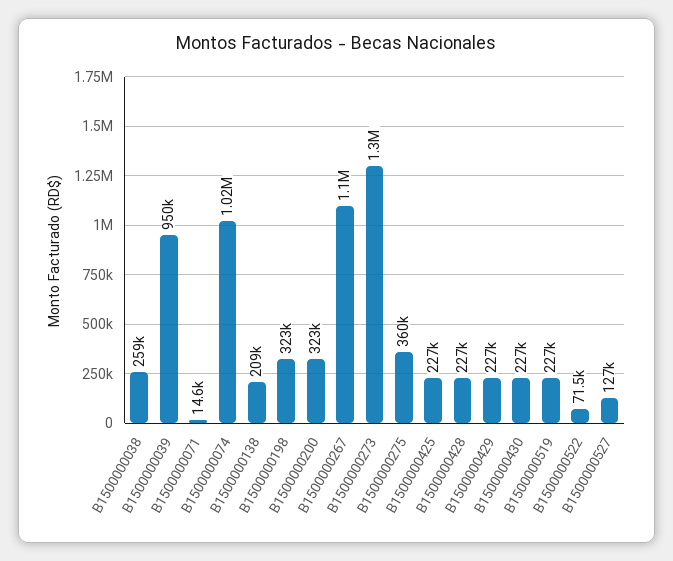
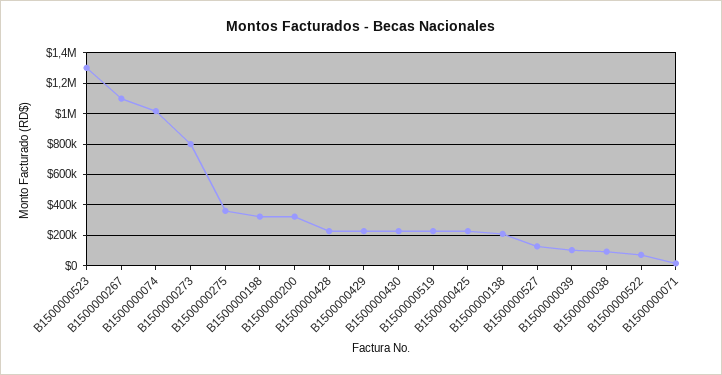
  {
-   "B1500000038": 259000,
+   "B1500000038": 100000,
-   "B1500000039": 950000,
+   "B1500000039": 100000,
    "B1500000071": 14600,
    "B1500000074": 1020000,
    "B1500000138": 209000,
    "B1500000198": 323000,
    "B1500000200": 323000,
    "B1500000267": 1100000,
-   "B1500000273": 1300000,
+   "B1500000273": 800000,
    "B1500000275": 360000,
    "B1500000425": 227000,
    "B1500000428": 227000,
    "B1500000429": 227000,
    "B1500000430": 227000,
    "B1500000519": 227000,
    "B1500000522": 71500,
-   "B1500000527": 127000
+   "B1500000527": 127000,
+   "B1500000523": 1300000
  }

